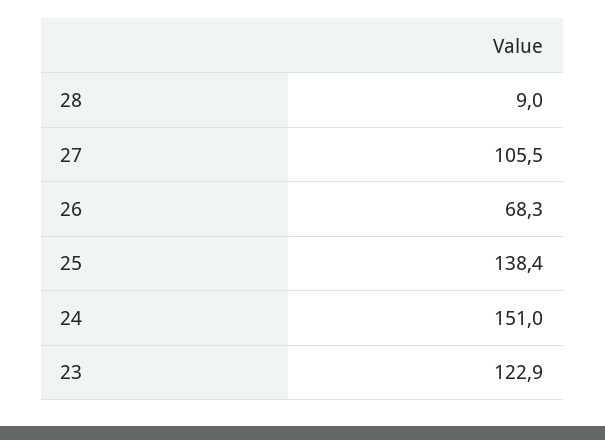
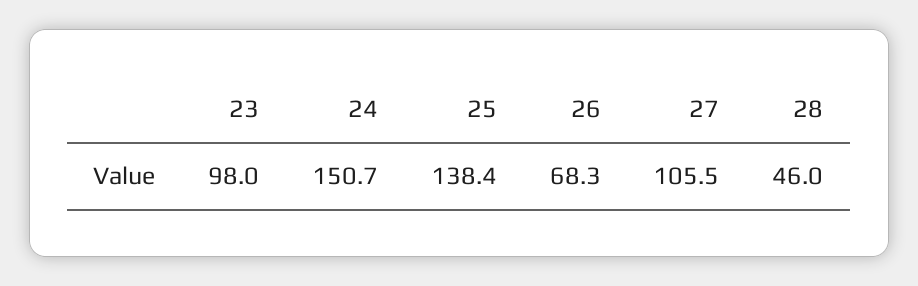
  {
-   "28": 9,
+   "28": 46,
    "27": 105.5,
    "26": 68.3,
    "25": 138.4,
-   "24": 151,
+   "24": 150.7,
-   "23": 122.9
+   "23": 98
  }

